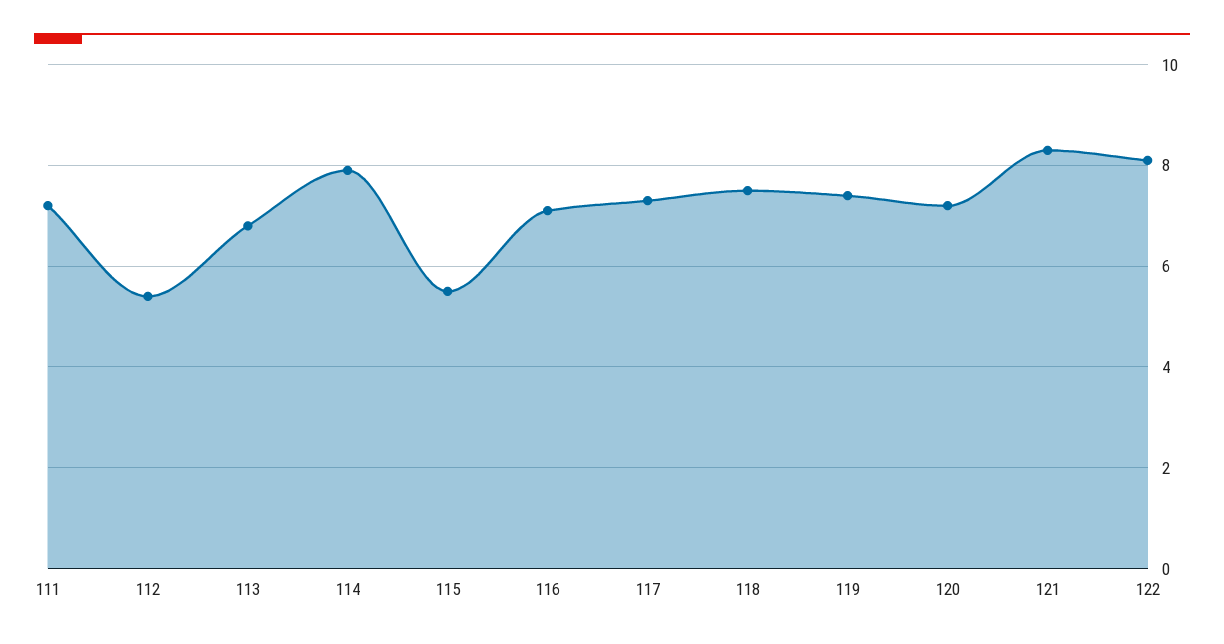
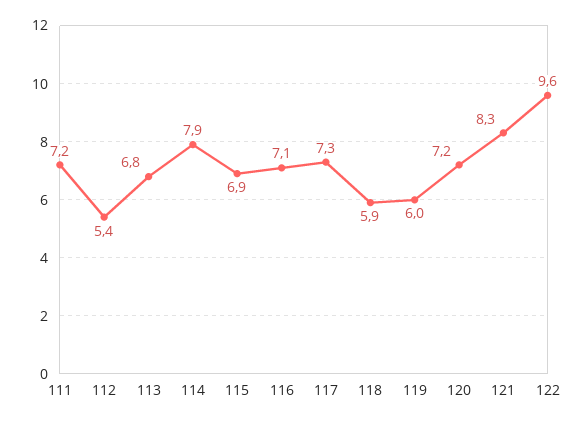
  {
    "111": 7.2,
    "112": 5.4,
    "113": 6.8,
    "114": 7.9,
-   "115": 5.5,
+   "115": 6.9,
    "116": 7.1,
    "117": 7.3,
-   "118": 7.5,
+   "118": 5.9,
-   "119": 7.5,
+   "119": 6,
    "120": 7.2,
    "121": 8.3,
-   "122": 8
+   "122": 9.6
  }

